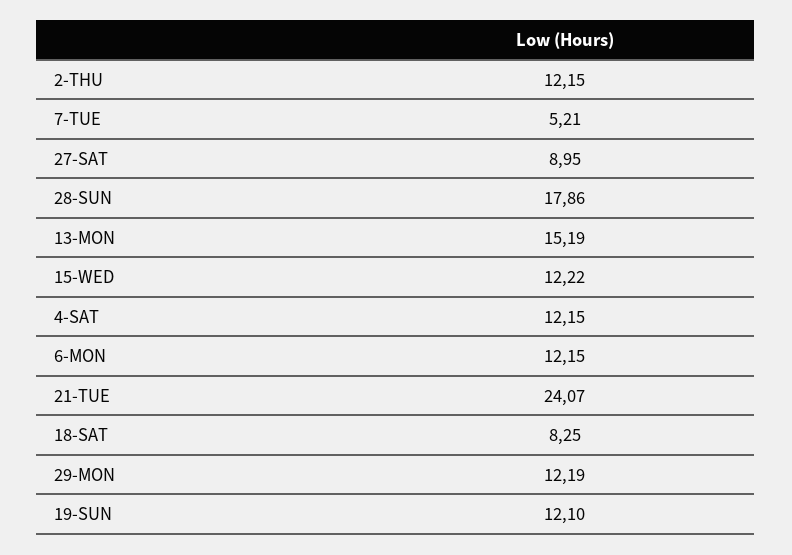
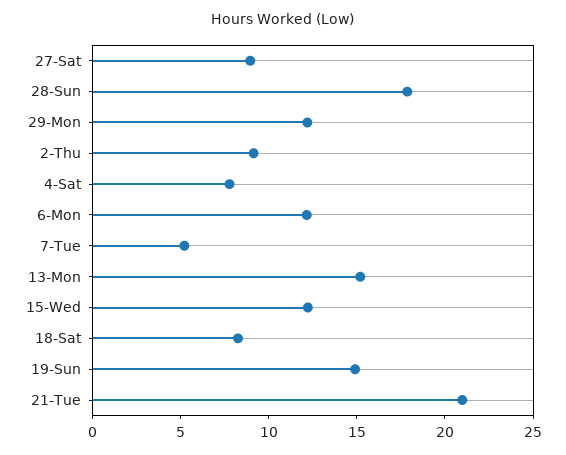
  {
-   "2-THU": 12.15,
+   "2-THU": 9,
    "7-TUE": 5.21,
    "27-SAT": 8.95,
    "28-SUN": 17.86,
    "13-MON": 15.19,
    "15-WED": 12.22,
-   "4-SAT": 12.15,
+   "4-SAT": 8,
    "6-MON": 12.15,
-   "21-TUE": 24.07,
+   "21-TUE": 21,
    "18-SAT": 8.25,
    "29-MON": 12.19,
-   "19-SUN": 12.1
+   "19-SUN": 15
  }

